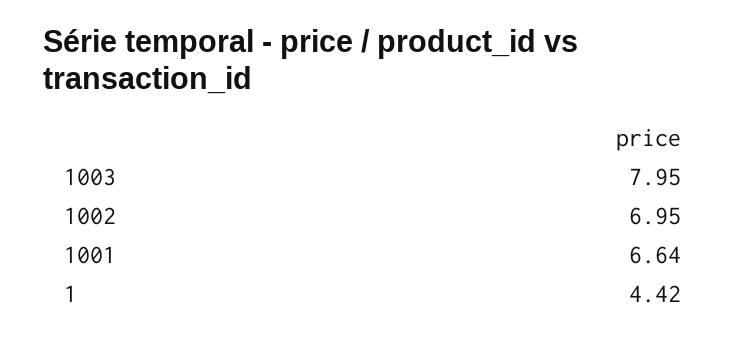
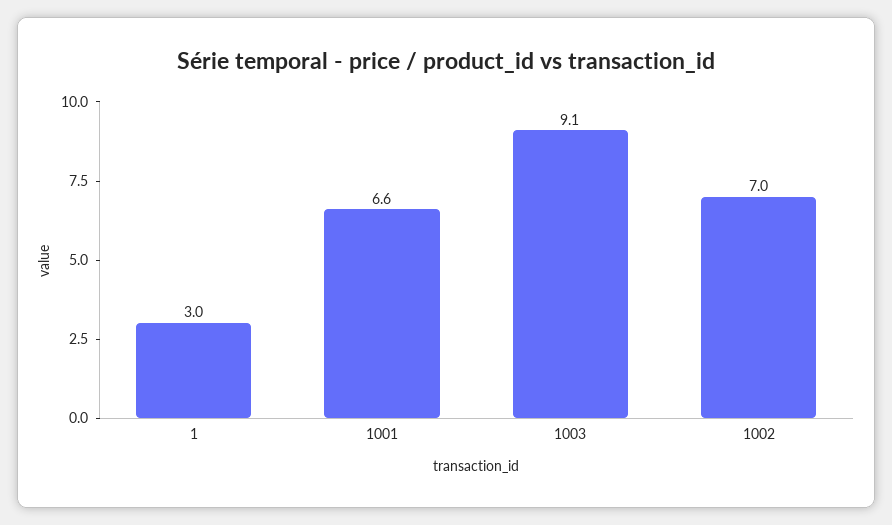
  {
-   "1003": 7.95,
+   "1003": 9.1,
    "1002": 6.95,
    "1001": 6.64,
-   "1": 4.42
+   "1": 3
  }

